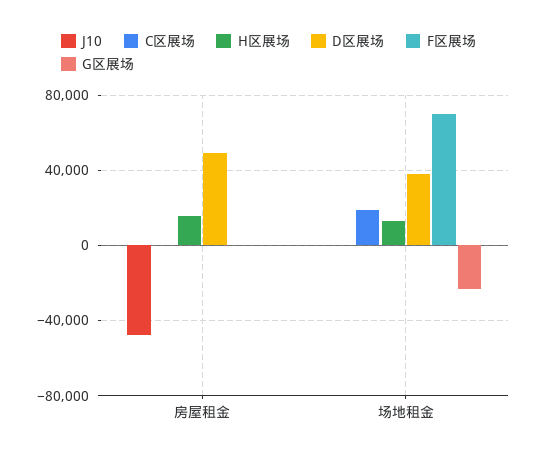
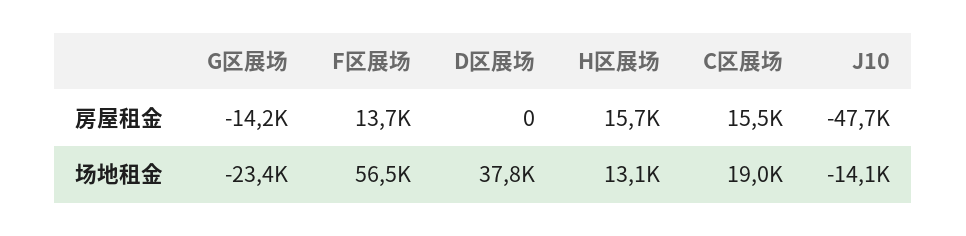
  {
    "J10": {
      "房屋租金": -47700,
-     "场地租金": 0
+     "场地租金": -14100
    },
    "C区展场": {
-     "房屋租金": 0,
+     "房屋租金": 15500,
      "场地租金": 19000
    },
    "H区展场": {
      "房屋租金": 15700,
      "场地租金": 13100
    },
    "D区展场": {
-     "房屋租金": 50000,
+     "房屋租金": 0,
      "场地租金": 37800
    },
    "F区展场": {
-     "房屋租金": 0,
+     "房屋租金": 13700,
-     "场地租金": 70000
+     "场地租金": 56500
    },
    "G区展场": {
-     "房屋租金": 0,
+     "房屋租金": -14200,
      "场地租金": -23400
    }
  }

